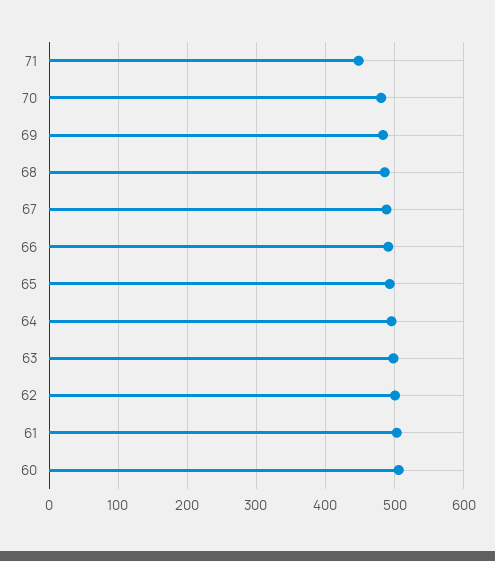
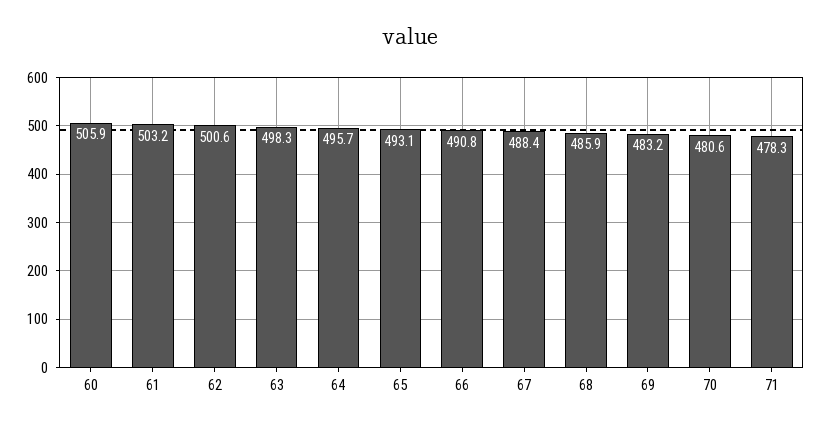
  {
-   "71": 450,
+   "71": 478.3,
    "70": 480.6,
    "69": 483.2,
    "68": 485.9,
    "67": 488.4,
    "66": 490.8,
    "65": 493.1,
    "64": 495.7,
    "63": 498.3,
    "62": 500.6,
    "61": 503.2,
    "60": 505.9
  }

